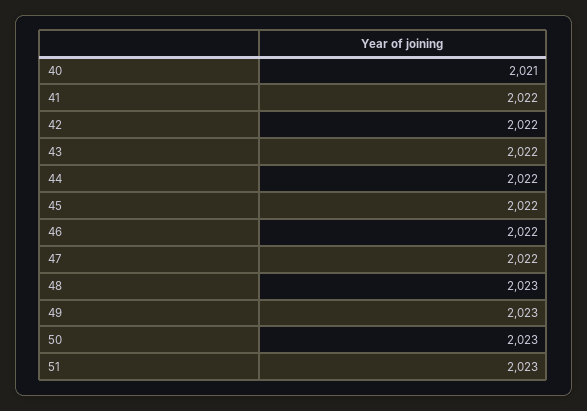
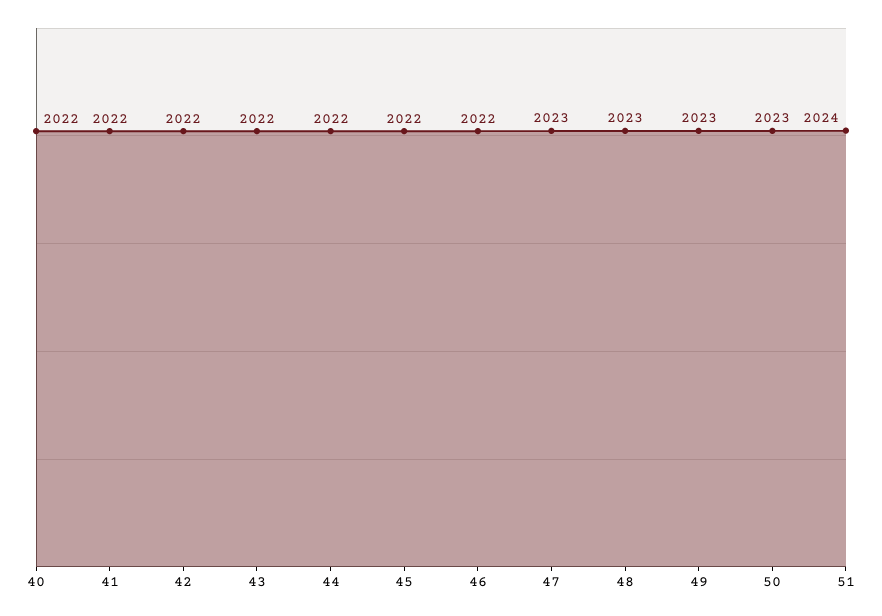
  {
-   "40": 2021,
+   "40": 2022,
    "41": 2022,
    "42": 2022,
    "43": 2022,
    "44": 2022,
    "45": 2022,
    "46": 2022,
-   "47": 2022,
+   "47": 2023,
    "48": 2023,
    "49": 2023,
    "50": 2023,
-   "51": 2023
+   "51": 2024
  }

